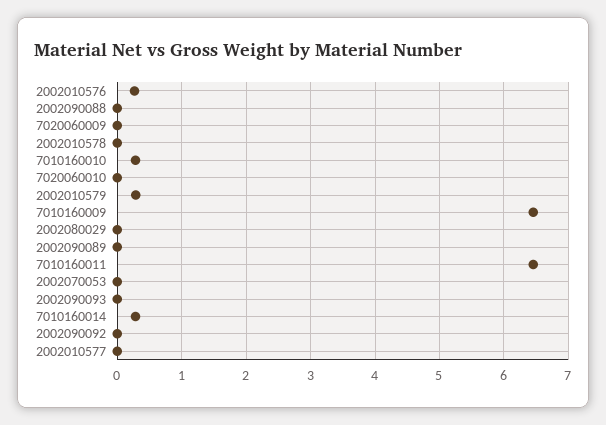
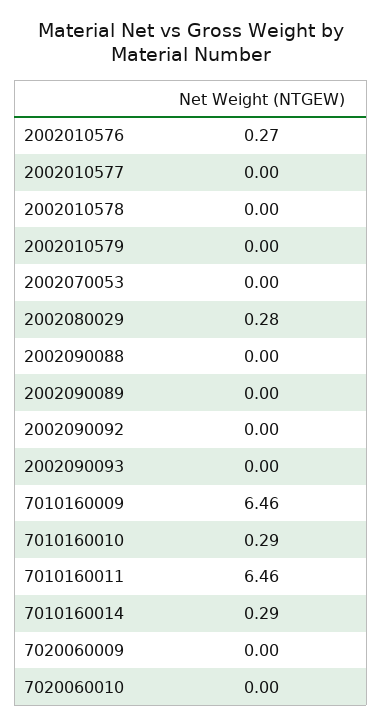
  {
    "2002010576": 0.27,
    "2002090088": 0,
    "7020060009": 0,
    "2002010578": 0,
    "7010160010": 0.29,
    "7020060010": 0,
-   "2002010579": 0.3,
+   "2002010579": 0,
    "7010160009": 6.46,
-   "2002080029": 0,
+   "2002080029": 0.28,
    "2002090089": 0,
    "7010160011": 6.46,
    "2002070053": 0,
    "2002090093": 0,
    "7010160014": 0.29,
    "2002090092": 0,
    "2002010577": 0
  }

